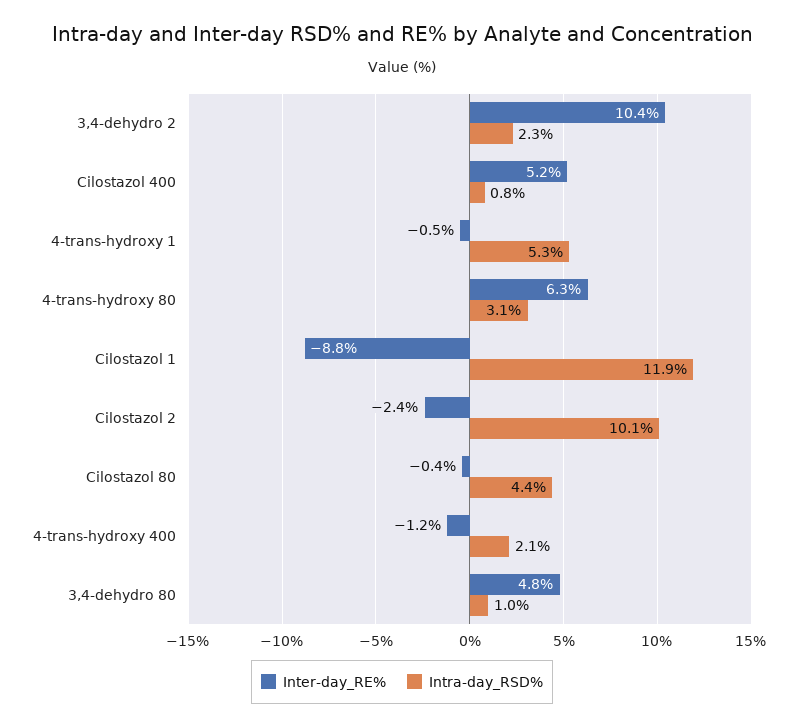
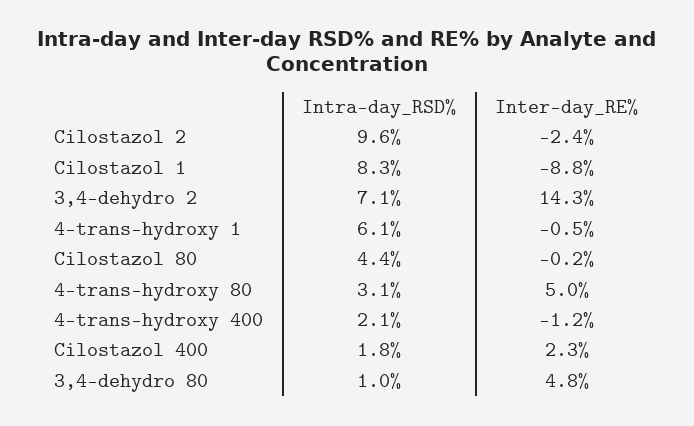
  {
    "Inter-day_RE%": {
-     "3,4-dehydro 2": 10.4,
+     "3,4-dehydro 2": 14.3,
-     "Cilostazol 400": 5.2,
+     "Cilostazol 400": 2.3,
      "4-trans-hydroxy 1": -0.5,
-     "4-trans-hydroxy 80": 6.3,
+     "4-trans-hydroxy 80": 5,
      "Cilostazol 1": -8.8,
      "Cilostazol 2": -2.4,
-     "Cilostazol 80": -0.4,
+     "Cilostazol 80": -0.2,
      "4-trans-hydroxy 400": -1.2,
      "3,4-dehydro 80": 4.8
    },
    "Intra-day_RSD%": {
-     "3,4-dehydro 2": 2.3,
+     "3,4-dehydro 2": 7.1,
-     "Cilostazol 400": 0.8,
+     "Cilostazol 400": 1.8,
-     "4-trans-hydroxy 1": 5.3,
+     "4-trans-hydroxy 1": 6.1,
      "4-trans-hydroxy 80": 3.1,
-     "Cilostazol 1": 11.9,
+     "Cilostazol 1": 8.3,
-     "Cilostazol 2": 10.1,
+     "Cilostazol 2": 9.6,
      "Cilostazol 80": 4.4,
      "4-trans-hydroxy 400": 2.1,
      "3,4-dehydro 80": 1
    }
  }

